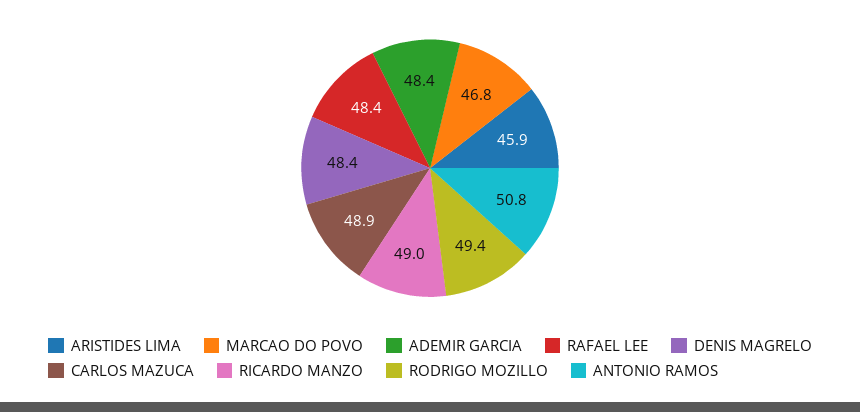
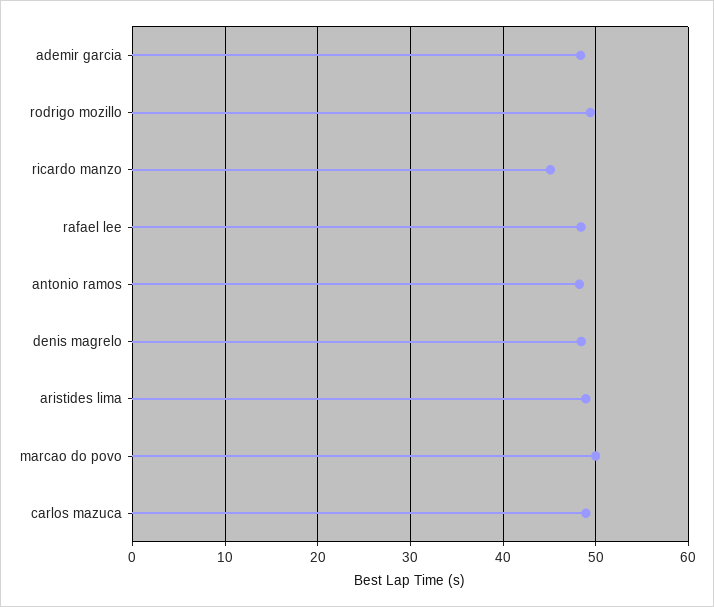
  {
-   "ARISTIDES LIMA": 45.9,
+   "ARISTIDES LIMA": 49,
-   "MARCAO DO POVO": 46.8,
+   "MARCAO DO POVO": 50,
    "ADEMIR GARCIA": 48.4,
    "RAFAEL LEE": 48.4,
    "DENIS MAGRELO": 48.4,
    "CARLOS MAZUCA": 48.9,
-   "RICARDO MANZO": 49,
+   "RICARDO MANZO": 45,
    "RODRIGO MOZILLO": 49.4,
-   "ANTONIO RAMOS": 50.8
+   "ANTONIO RAMOS": 48
  }

